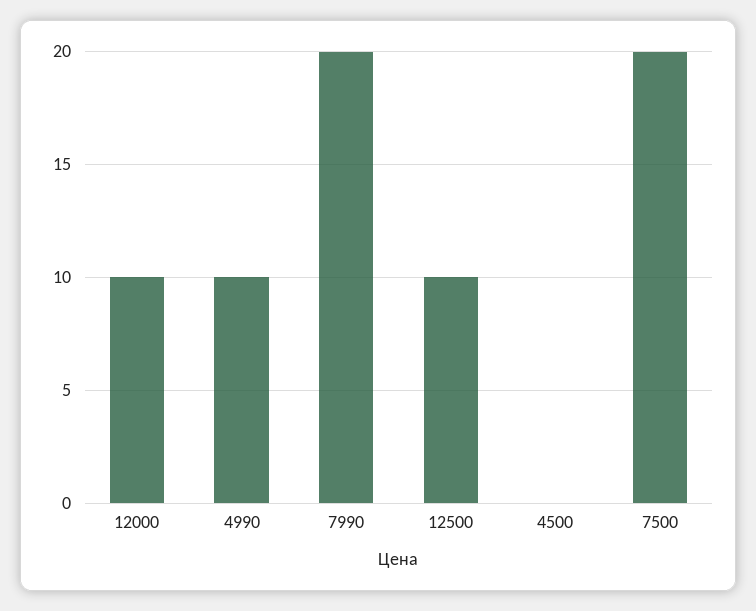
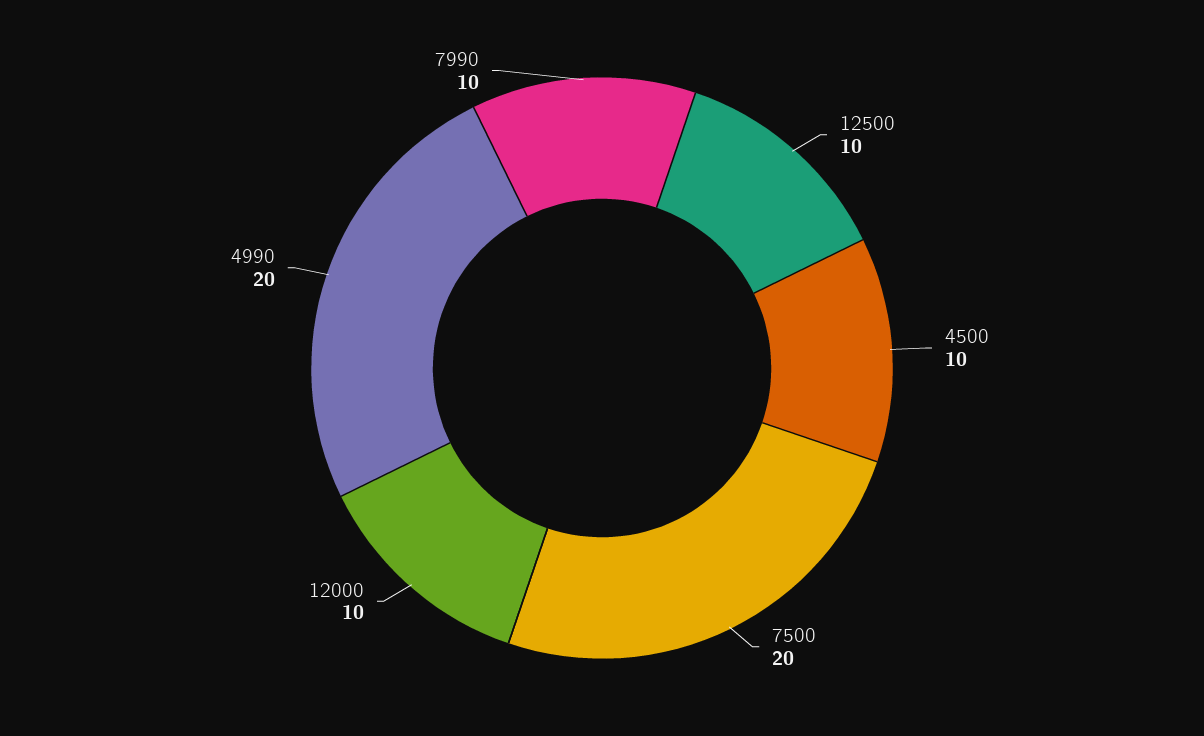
  {
    "12000": 10,
-   "4990": 10,
+   "4990": 20,
-   "7990": 20,
+   "7990": 10,
    "12500": 10,
-   "4500": 0,
+   "4500": 10,
    "7500": 20
  }

